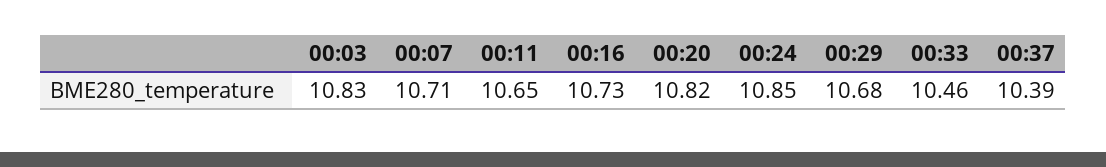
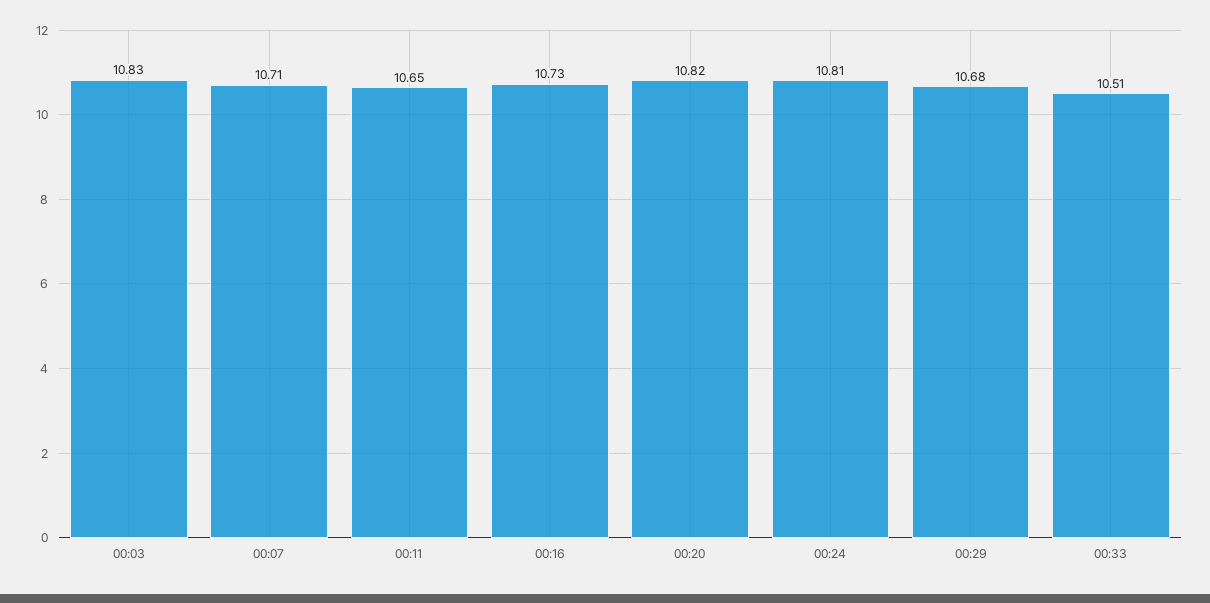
  {
    "00:03": 10.83,
    "00:07": 10.71,
    "00:11": 10.65,
    "00:16": 10.73,
    "00:20": 10.82,
-   "00:24": 10.85,
+   "00:24": 10.81,
    "00:29": 10.68,
-   "00:33": 10.46,
+   "00:33": 10.51
-   "00:37": 10.39
  }

